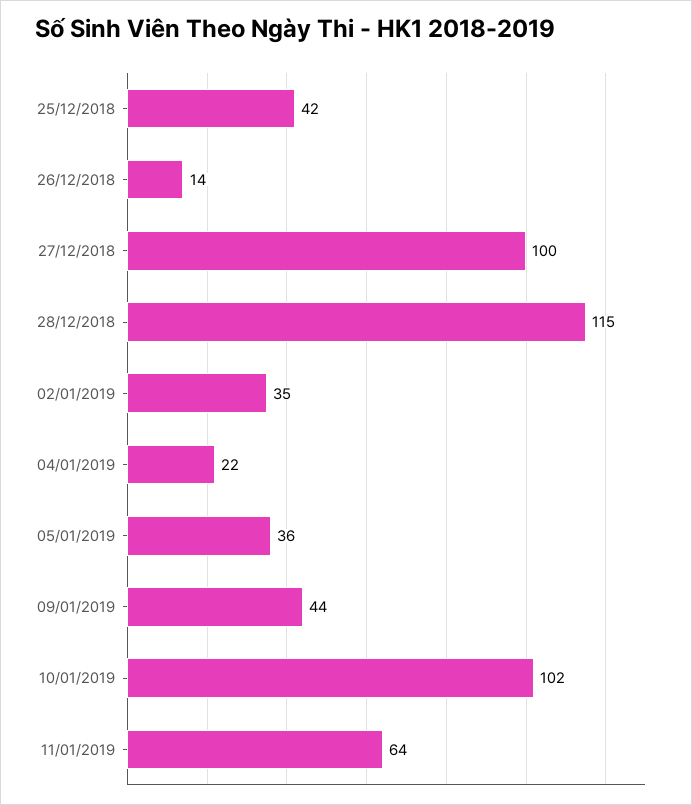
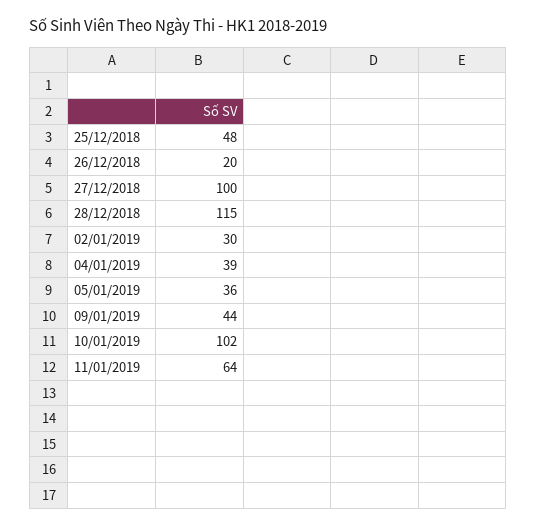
  {
-   "25/12/2018": 42,
+   "25/12/2018": 48,
-   "26/12/2018": 14,
+   "26/12/2018": 20,
    "27/12/2018": 100,
    "28/12/2018": 115,
-   "02/01/2019": 35,
+   "02/01/2019": 30,
-   "04/01/2019": 22,
+   "04/01/2019": 39,
    "05/01/2019": 36,
    "09/01/2019": 44,
    "10/01/2019": 102,
    "11/01/2019": 64
  }

